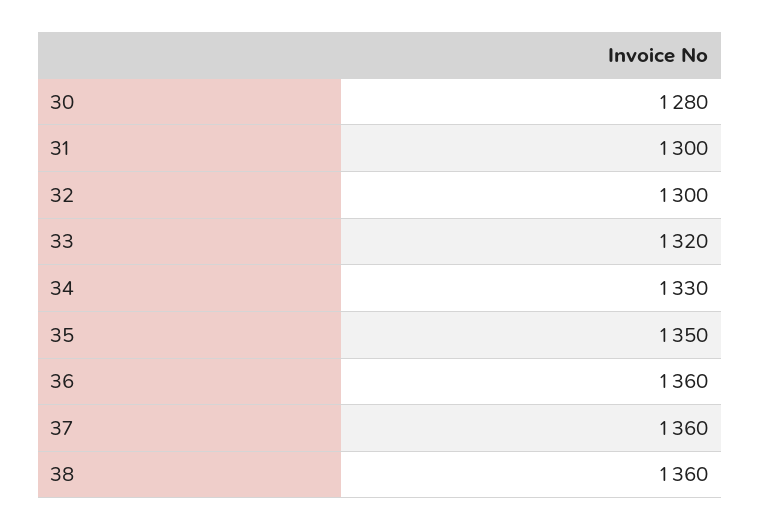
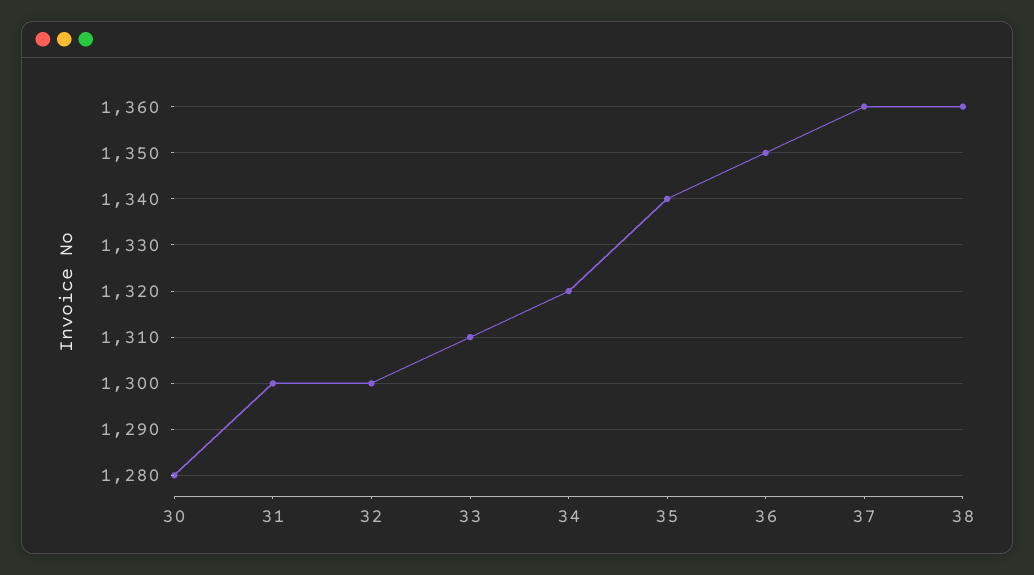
  {
    "30": 1280,
    "31": 1300,
    "32": 1300,
-   "33": 1320,
+   "33": 1310,
-   "34": 1330,
+   "34": 1320,
-   "35": 1350,
+   "35": 1340,
-   "36": 1360,
+   "36": 1350,
    "37": 1360,
    "38": 1360
  }

